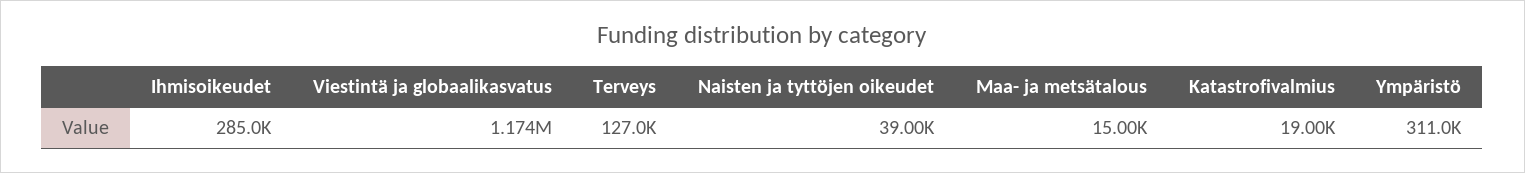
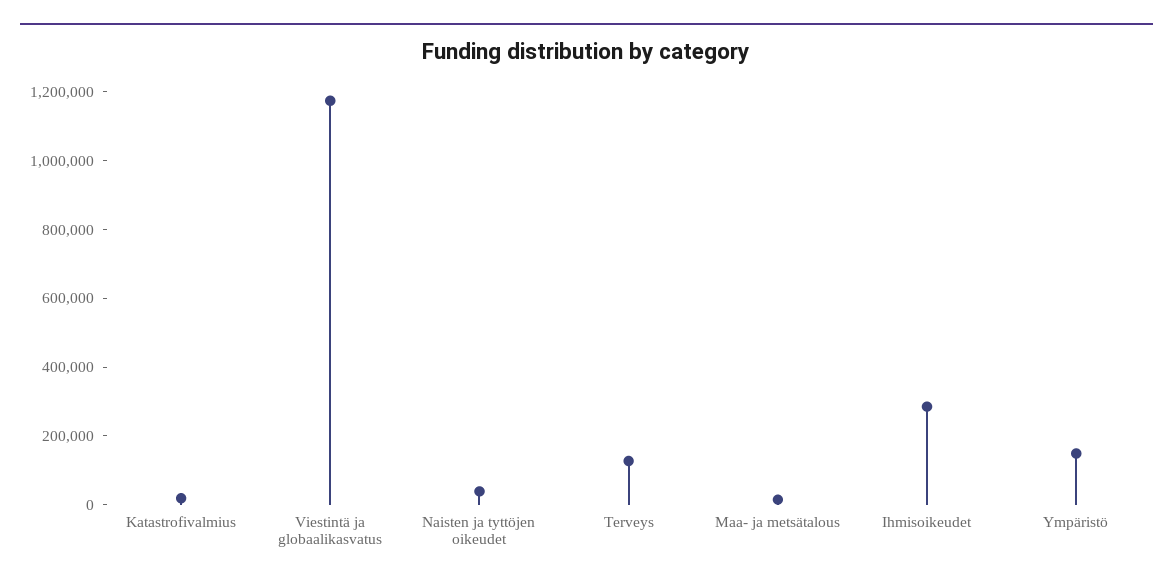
  {
    "Ihmisoikeudet": 285000,
    "Viestintä ja globaalikasvatus": 1174000,
    "Terveys": 127000,
    "Naisten ja tyttöjen oikeudet": 39000,
    "Maa- ja metsätalous": 15000,
    "Katastrofivalmius": 19000,
-   "Ympäristö": 311000
+   "Ympäristö": 150000
  }

